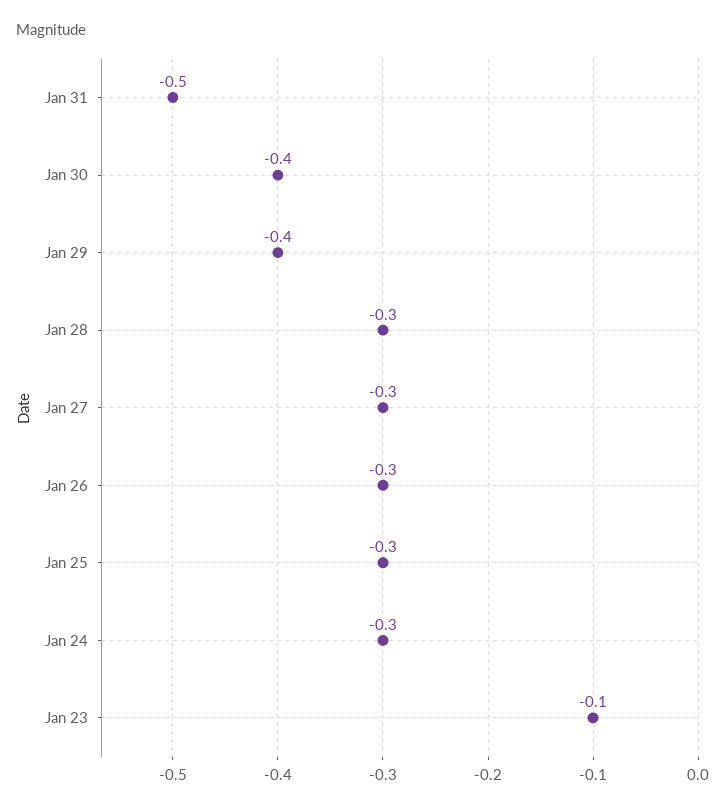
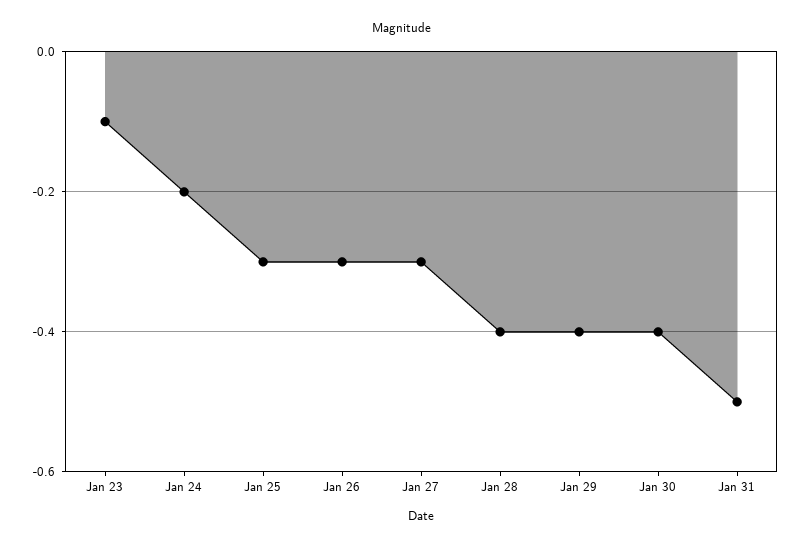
  {
    "Jan 31": -0.5,
    "Jan 30": -0.4,
    "Jan 29": -0.4,
-   "Jan 28": -0.3,
+   "Jan 28": -0.4,
    "Jan 27": -0.3,
    "Jan 26": -0.3,
    "Jan 25": -0.3,
-   "Jan 24": -0.3,
+   "Jan 24": -0.2,
    "Jan 23": -0.1
  }

